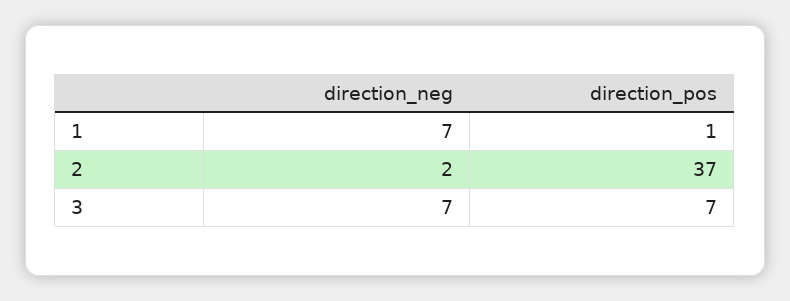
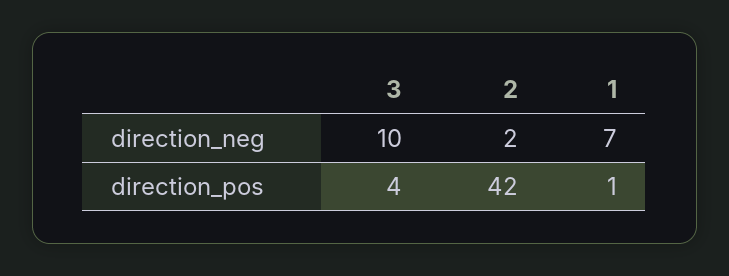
  {
    "direction_neg": {
      "1": 7,
      "2": 2,
-     "3": 7
+     "3": 10
    },
    "direction_pos": {
      "1": 1,
-     "2": 37,
+     "2": 42,
-     "3": 7
+     "3": 4
    }
  }

